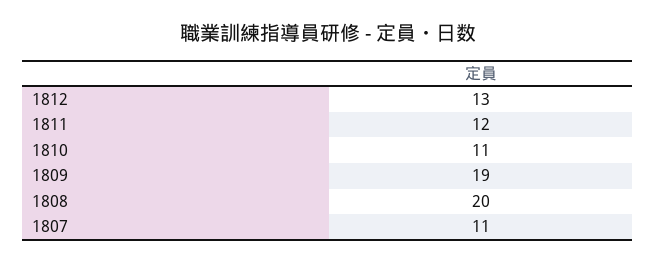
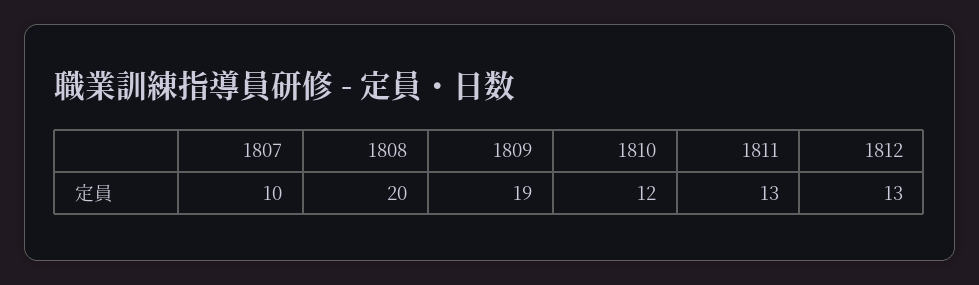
  {
    "1812": 13,
-   "1811": 12,
+   "1811": 13,
-   "1810": 11,
+   "1810": 12,
    "1809": 19,
    "1808": 20,
-   "1807": 11
+   "1807": 10
  }

